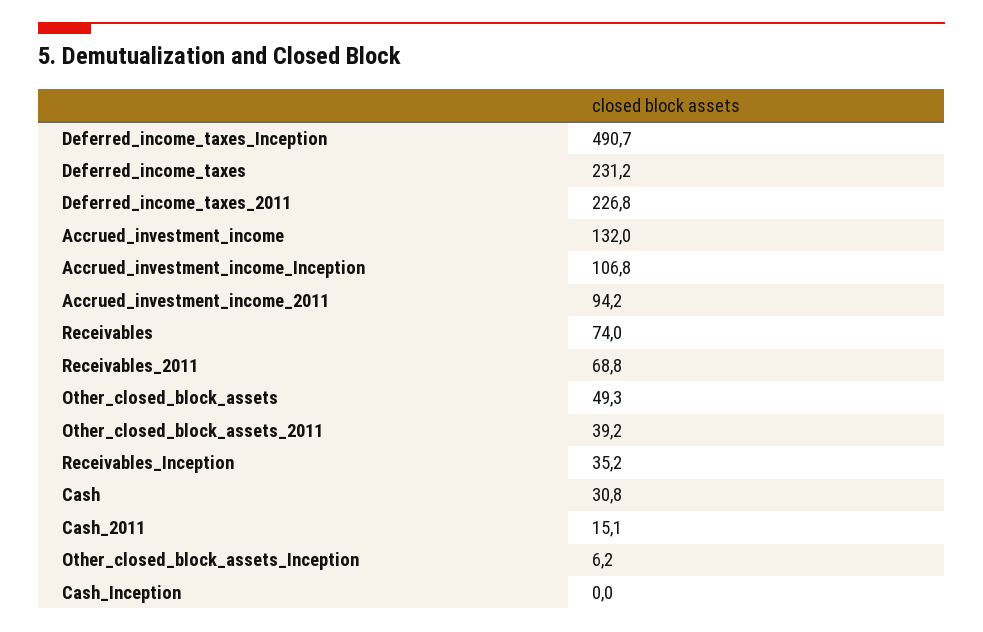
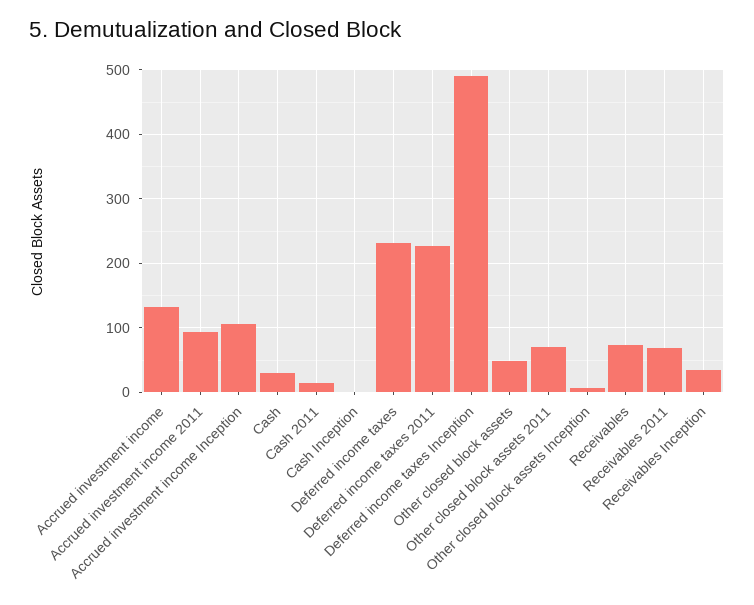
  {
    "Deferred_income_taxes_Inception": 490.7,
    "Deferred_income_taxes": 231.2,
    "Deferred_income_taxes_2011": 226.8,
    "Accrued_investment_income": 132,
    "Accrued_investment_income_Inception": 106.8,
    "Accrued_investment_income_2011": 94.2,
    "Receivables": 74,
    "Receivables_2011": 68.8,
    "Other_closed_block_assets": 49.3,
-   "Other_closed_block_assets_2011": 39.2,
+   "Other_closed_block_assets_2011": 70,
    "Receivables_Inception": 35.2,
    "Cash": 30.8,
    "Cash_2011": 15.1,
    "Other_closed_block_assets_Inception": 6.2,
    "Cash_Inception": 0
  }

